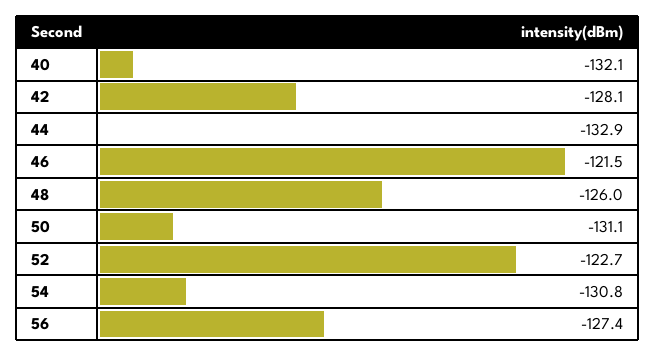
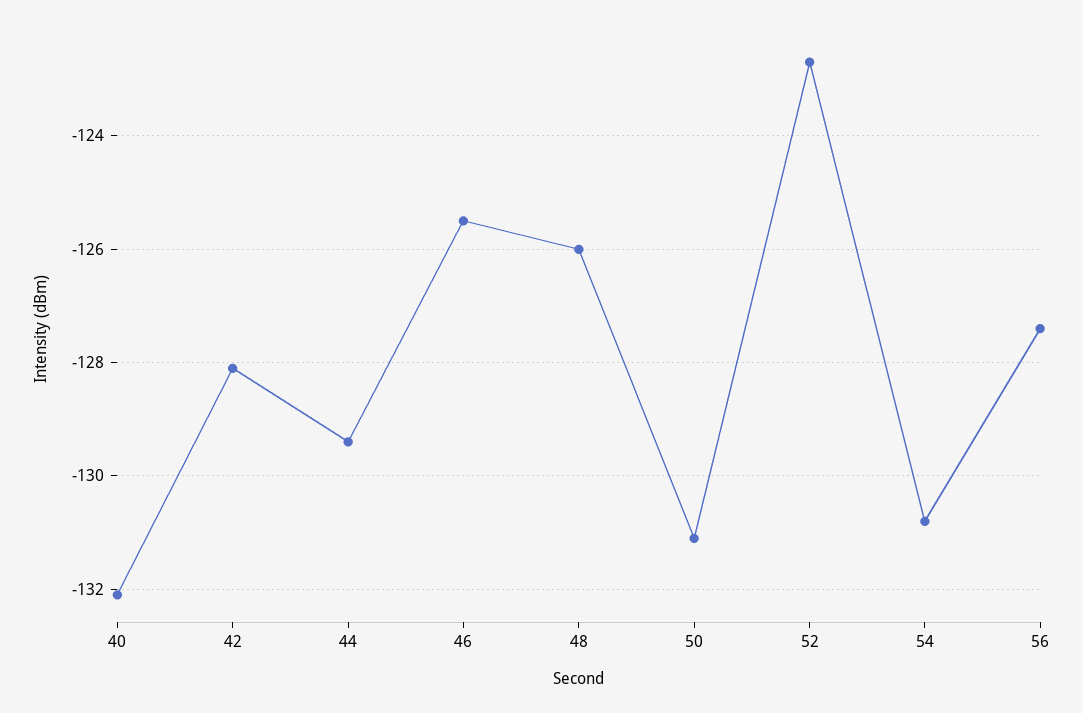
  {
    "40": -132.1,
    "42": -128.1,
-   "44": -132.9,
+   "44": -129.5,
-   "46": -121.5,
+   "46": -125.5,
    "48": -126,
    "50": -131.1,
    "52": -122.7,
    "54": -130.8,
    "56": -127.4
  }

